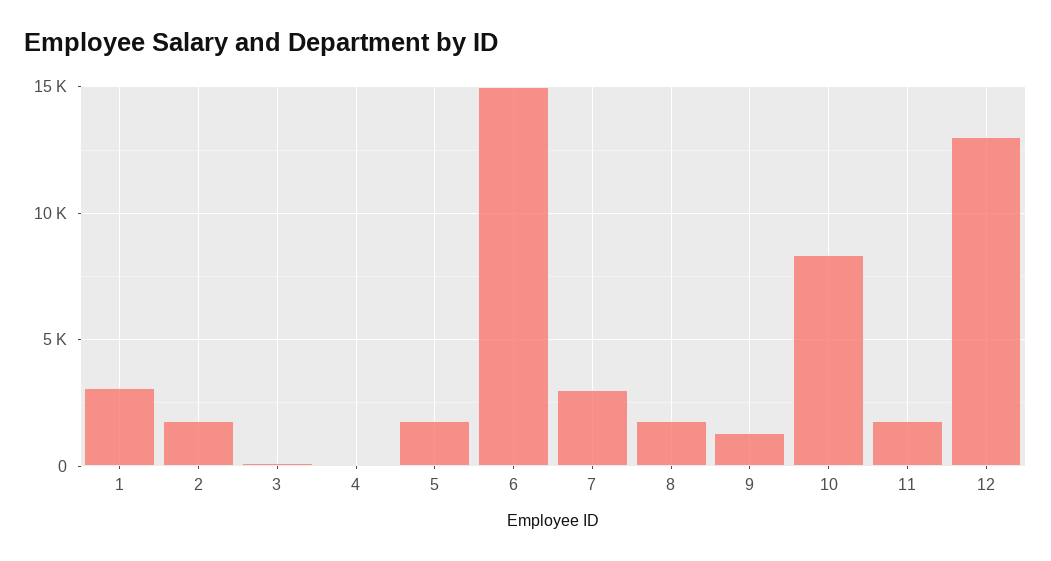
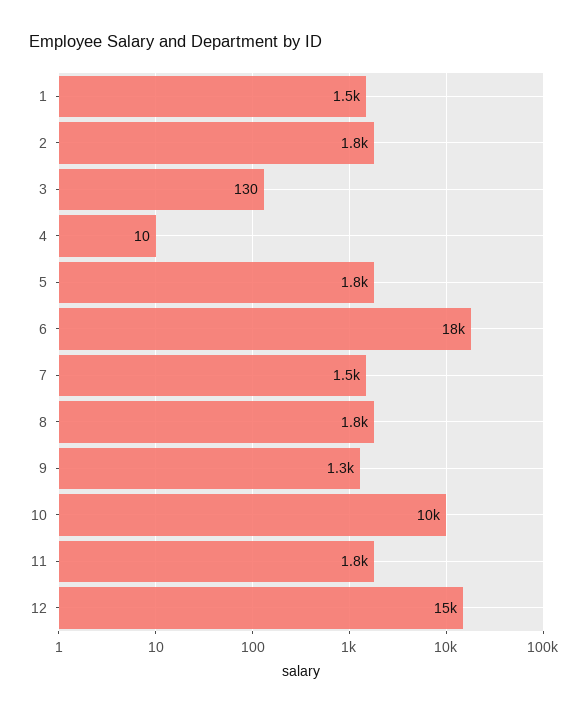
  {
-   "1": 3000,
+   "1": 1500,
    "2": 1800,
    "3": 130,
    "4": 10,
    "5": 1800,
-   "6": 15000,
+   "6": 18000,
-   "7": 3000,
+   "7": 1500,
    "8": 1800,
    "9": 1300,
-   "10": 8500,
+   "10": 10000,
    "11": 1800,
-   "12": 13000
+   "12": 15000
  }

